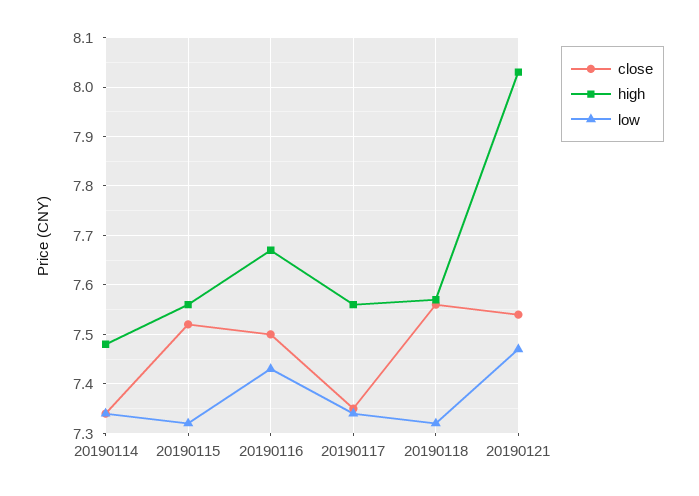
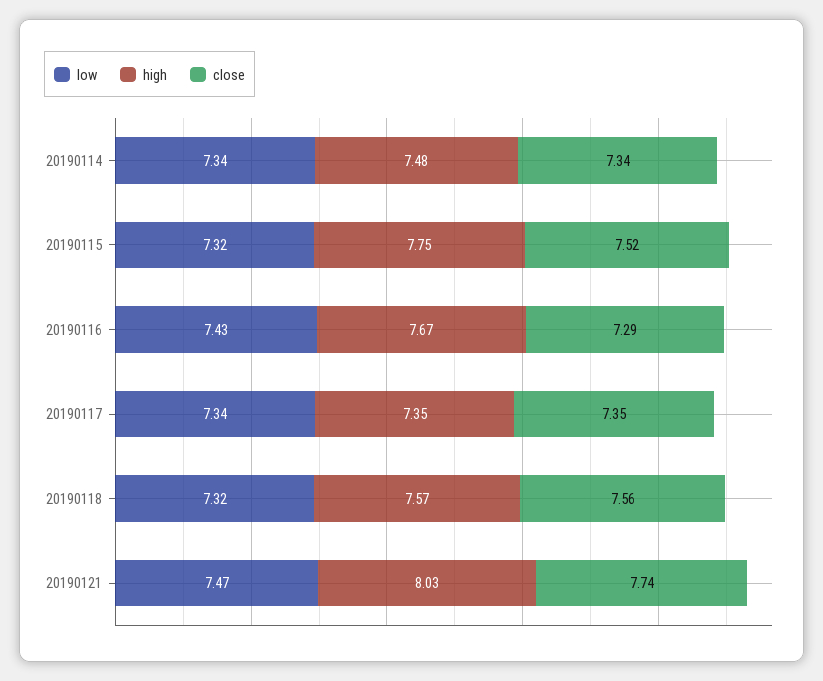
  {
    "close": {
      "20190114": 7.34,
      "20190115": 7.52,
-     "20190116": 7.5,
+     "20190116": 7.29,
      "20190117": 7.35,
      "20190118": 7.56,
-     "20190121": 7.55
+     "20190121": 7.74
    },
    "high": {
      "20190114": 7.48,
-     "20190115": 7.55,
+     "20190115": 7.75,
      "20190116": 7.67,
-     "20190117": 7.55,
+     "20190117": 7.35,
      "20190118": 7.57,
      "20190121": 8.03
    },
    "low": {
      "20190114": 7.34,
      "20190115": 7.32,
      "20190116": 7.43,
      "20190117": 7.34,
      "20190118": 7.32,
      "20190121": 7.47
    }
  }

